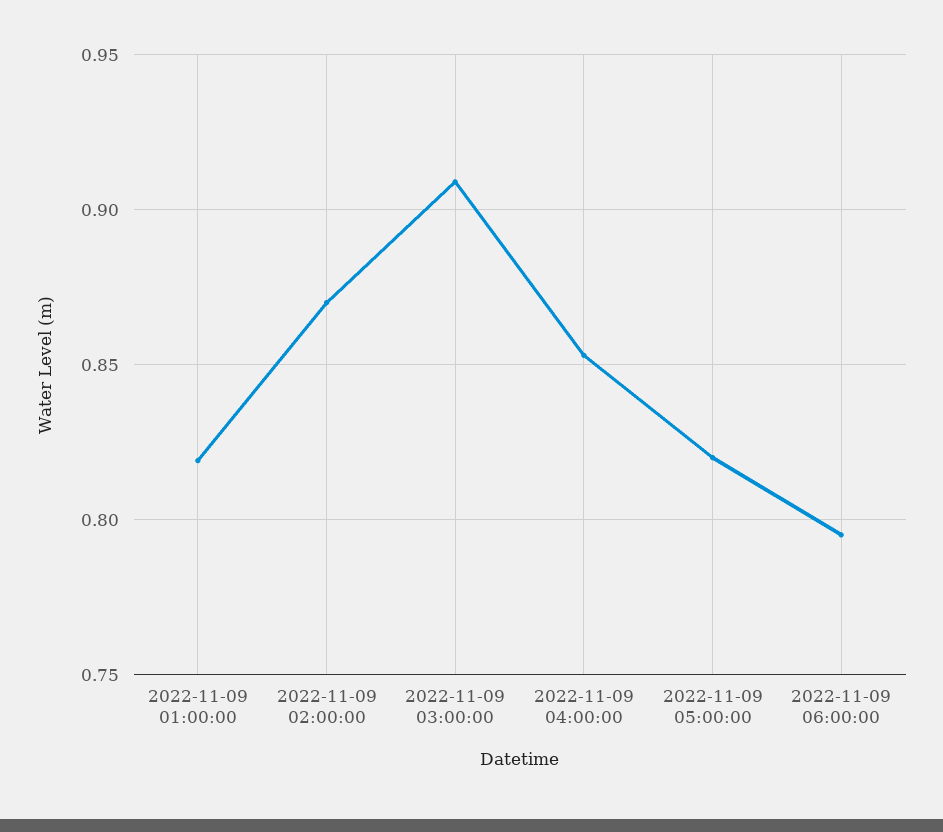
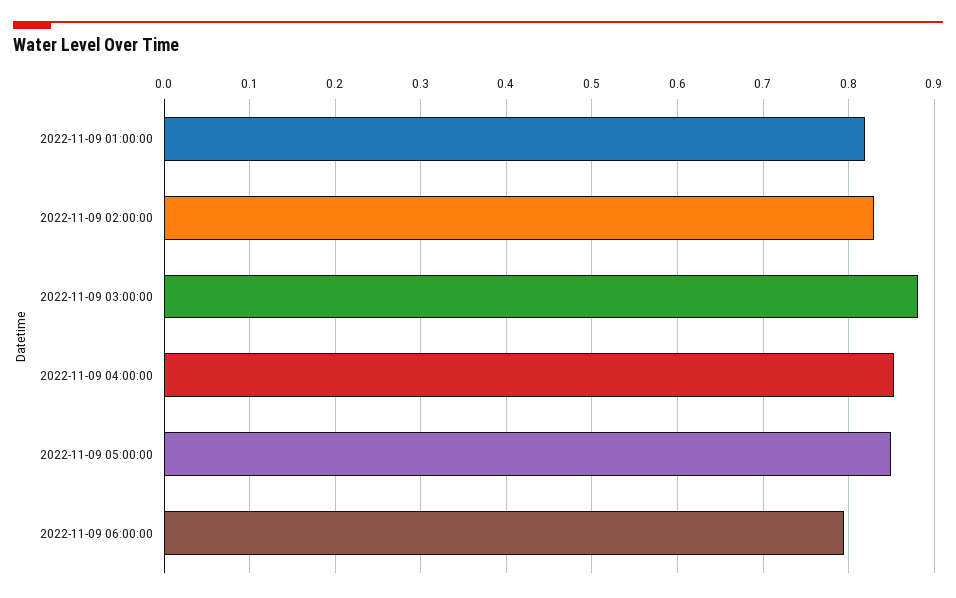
  {
    "2022-11-09 01:00:00": 0.82,
-   "2022-11-09 02:00:00": 0.87,
+   "2022-11-09 02:00:00": 0.83,
-   "2022-11-09 03:00:00": 0.91,
+   "2022-11-09 03:00:00": 0.88,
    "2022-11-09 04:00:00": 0.855,
-   "2022-11-09 05:00:00": 0.82,
+   "2022-11-09 05:00:00": 0.85,
    "2022-11-09 06:00:00": 0.795
  }

